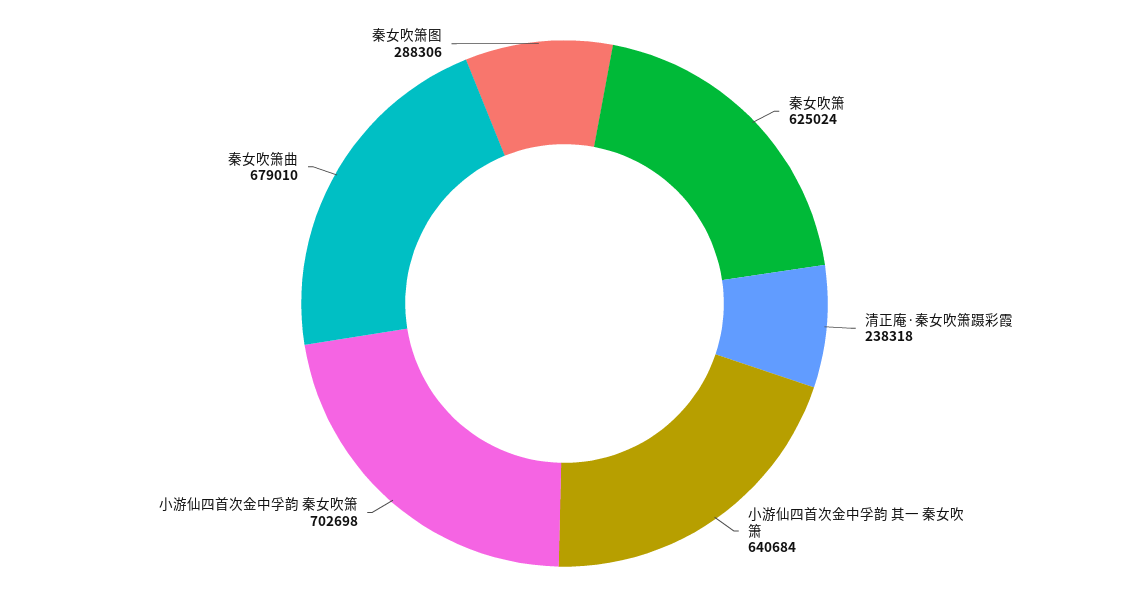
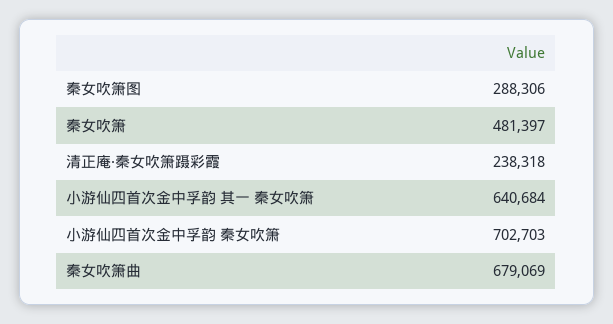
  {
-   "秦女吹箫": 625024,
+   "秦女吹箫": 481397,
    "清正庵·秦女吹箫蹑彩霞": 238318,
    "小游仙四首次金中孚韵 其一 秦女吹箫": 640684,
-   "小游仙四首次金中孚韵 秦女吹箫": 702698,
+   "小游仙四首次金中孚韵 秦女吹箫": 702703,
-   "秦女吹箫曲": 679010,
+   "秦女吹箫曲": 679069,
    "秦女吹箫图": 288306
  }

